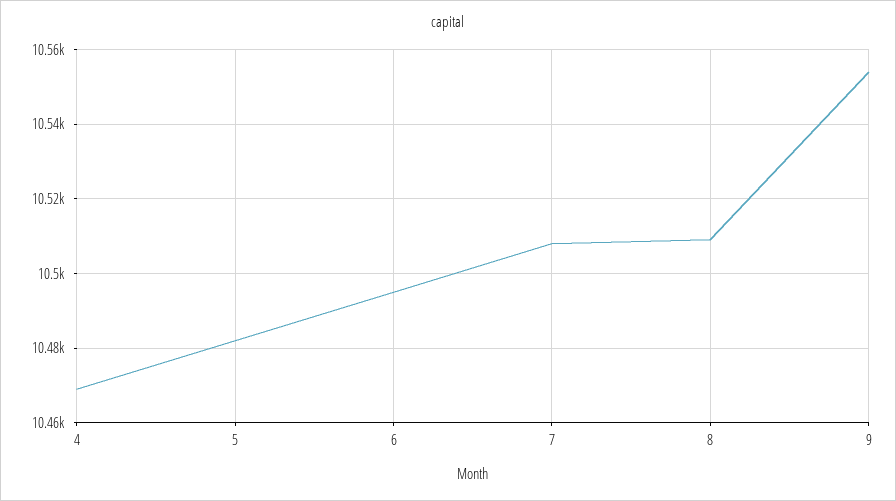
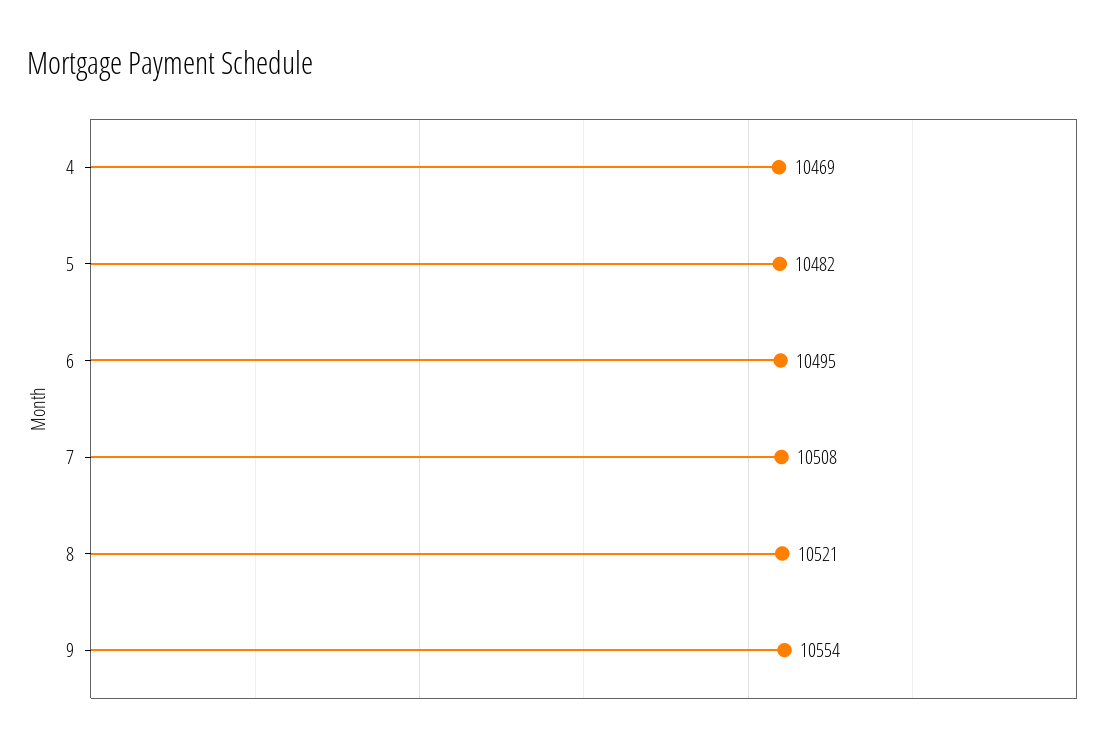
  {
    "4": 10469,
    "5": 10482,
    "6": 10495,
    "7": 10508,
-   "8": 10510,
+   "8": 10521,
    "9": 10554
  }

